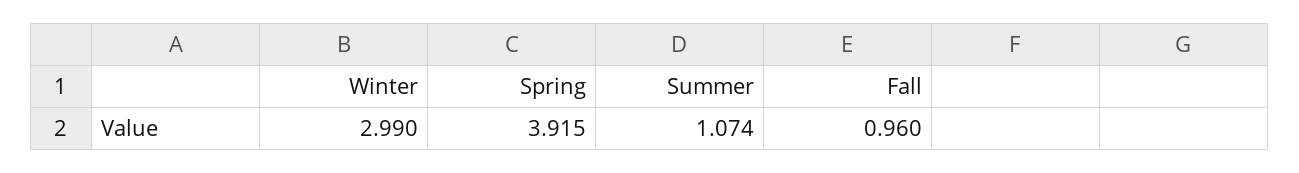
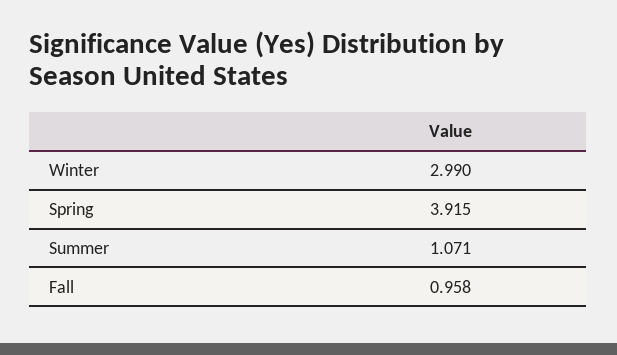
  {
    "Winter": 2.99,
    "Spring": 3.915,
-   "Summer": 1.074,
+   "Summer": 1.071,
-   "Fall": 0.96
+   "Fall": 0.958
  }

